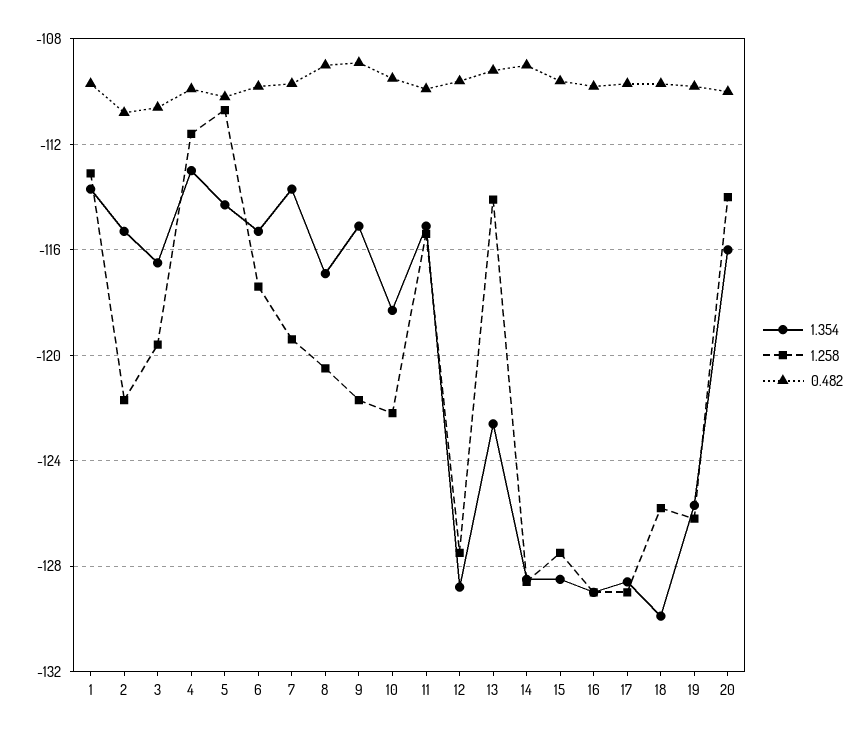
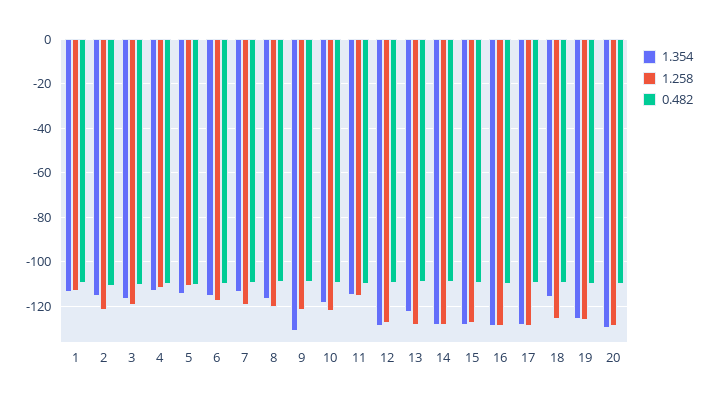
  {
    "1.354": {
      "1": -113.5,
      "2": -115.5,
      "3": -116.5,
      "4": -113,
      "5": -114.5,
      "6": -115.5,
      "7": -113.5,
      "8": -117,
-     "9": -115,
+     "9": -130,
      "10": -118.5,
      "11": -115,
      "12": -129,
      "13": -122.5,
      "14": -128.5,
      "15": -128.5,
      "16": -129,
      "17": -128.5,
-     "18": -130,
+     "18": -115,
      "19": -125.5,
-     "20": -116
+     "20": -130
    },
    "1.258": {
      "1": -113,
      "2": -121.5,
      "3": -119.5,
      "4": -111.5,
      "5": -110.5,
      "6": -117.5,
      "7": -119.5,
      "8": -120.5,
      "9": -121.5,
      "10": -122,
      "11": -115.5,
      "12": -127.5,
-     "13": -114,
+     "13": -130,
      "14": -128.5,
      "15": -127.5,
      "16": -129,
      "17": -129,
      "18": -126,
      "19": -126,
-     "20": -114
+     "20": -130
    },
    "0.482": {
      "1": -109.5,
      "2": -111,
      "3": -110.5,
      "4": -110,
      "5": -110,
      "6": -110,
      "7": -109.5,
      "8": -109,
      "9": -109,
      "10": -109.5,
      "11": -110,
      "12": -109.5,
      "13": -109,
      "14": -109,
      "15": -109.5,
      "16": -110,
      "17": -109.5,
      "18": -109.5,
      "19": -110,
      "20": -110
    }
  }

